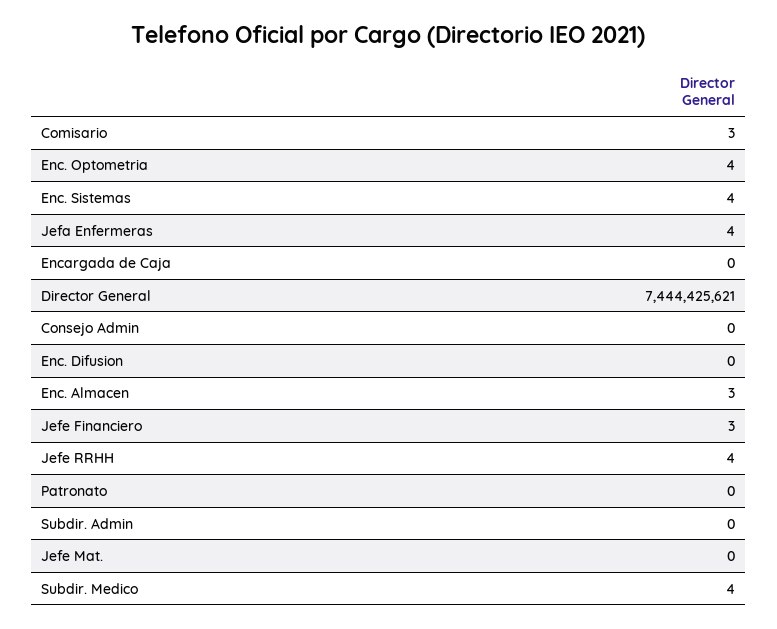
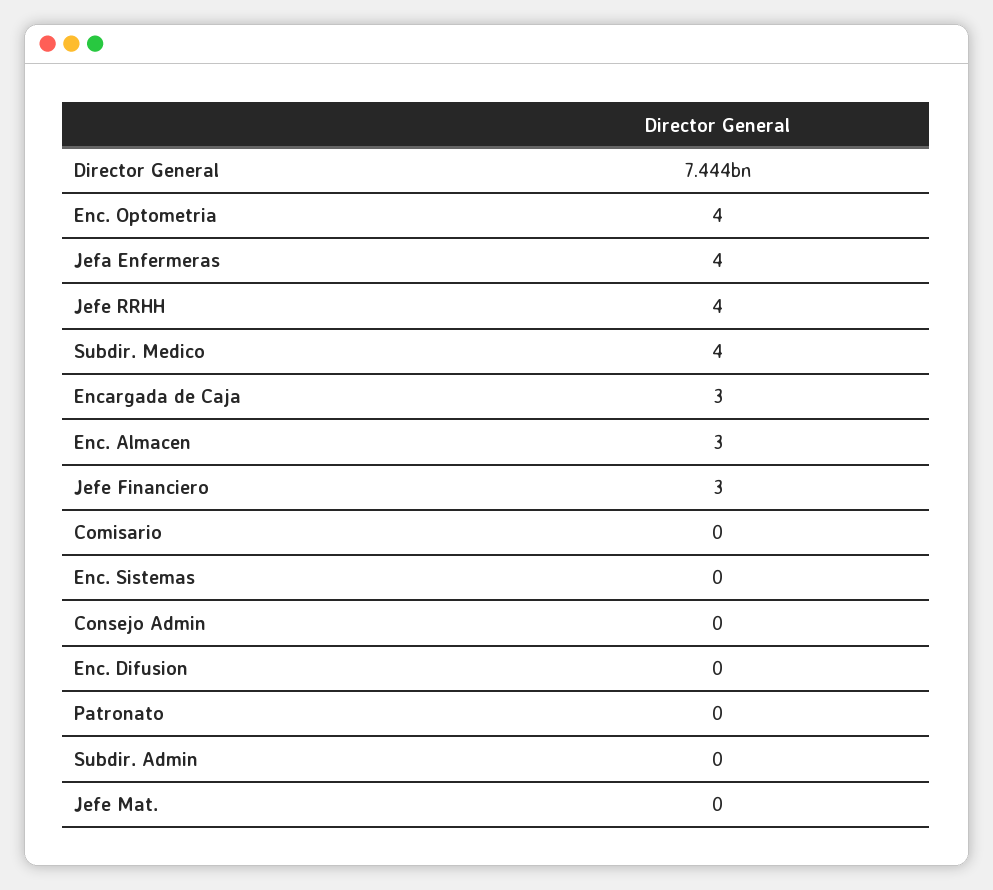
  {
-   "Comisario": 3,
+   "Comisario": 0,
    "Enc. Optometria": 4,
-   "Enc. Sistemas": 4,
+   "Enc. Sistemas": 0,
    "Jefa Enfermeras": 4,
-   "Encargada de Caja": 0,
+   "Encargada de Caja": 3,
    "Director General": 7444425621,
    "Consejo Admin": 0,
    "Enc. Difusion": 0,
    "Enc. Almacen": 3,
    "Jefe Financiero": 3,
    "Jefe RRHH": 4,
    "Patronato": 0,
    "Subdir. Admin": 0,
    "Jefe Mat.": 0,
    "Subdir. Medico": 4
  }

